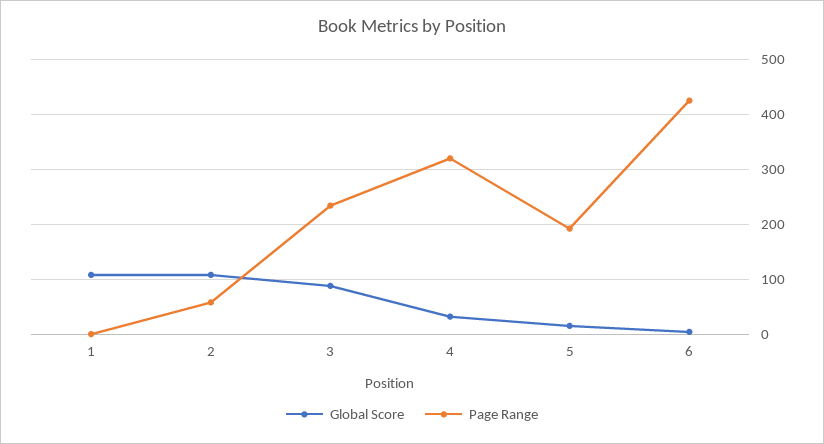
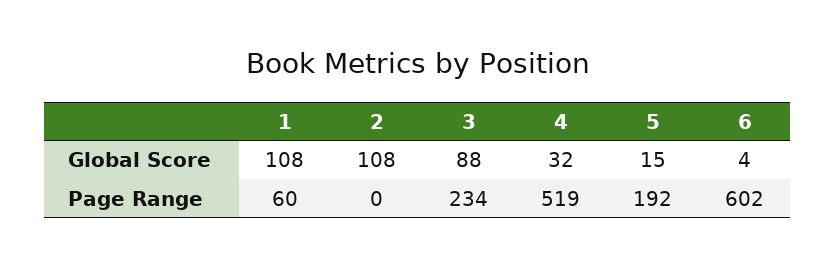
  {
    "Global Score": {
      "1": 108,
      "2": 108,
      "3": 88,
      "4": 32,
      "5": 15,
      "6": 4
    },
    "Page Range": {
-     "1": 0,
+     "1": 60,
-     "2": 60,
+     "2": 0,
      "3": 234,
-     "4": 320,
+     "4": 519,
      "5": 192,
-     "6": 420
+     "6": 602
    }
  }

